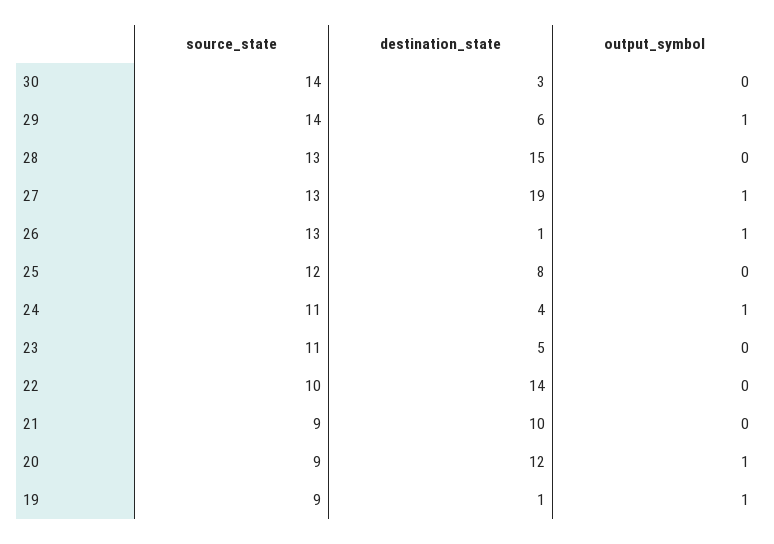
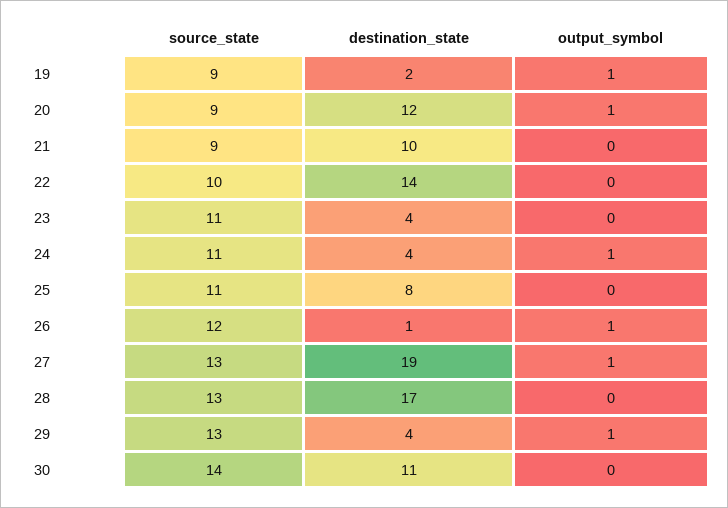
  {
    "source_state": {
      "30": 14,
-     "29": 14,
+     "29": 13,
      "28": 13,
      "27": 13,
-     "26": 13,
+     "26": 12,
-     "25": 12,
+     "25": 11,
      "24": 11,
      "23": 11,
      "22": 10,
      "21": 9,
      "20": 9,
      "19": 9
    },
    "destination_state": {
-     "30": 3,
+     "30": 11,
-     "29": 6,
+     "29": 4,
-     "28": 15,
+     "28": 17,
      "27": 19,
      "26": 1,
      "25": 8,
      "24": 4,
-     "23": 5,
+     "23": 4,
      "22": 14,
      "21": 10,
      "20": 12,
-     "19": 1
+     "19": 2
    },
    "output_symbol": {
      "30": 0,
      "29": 1,
      "28": 0,
      "27": 1,
      "26": 1,
      "25": 0,
      "24": 1,
      "23": 0,
      "22": 0,
      "21": 0,
      "20": 1,
      "19": 1
    }
  }

